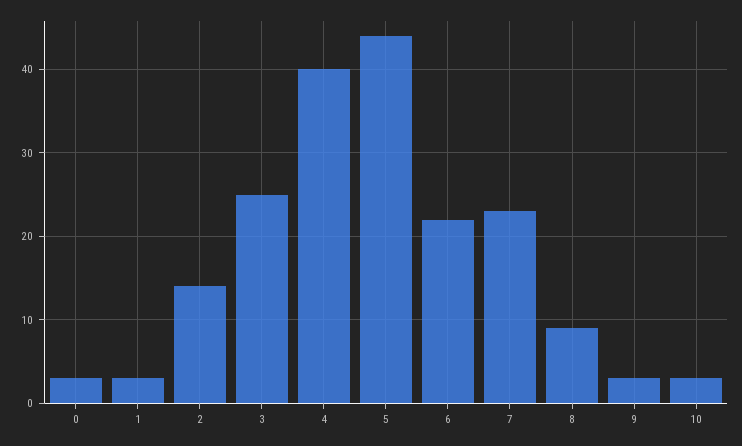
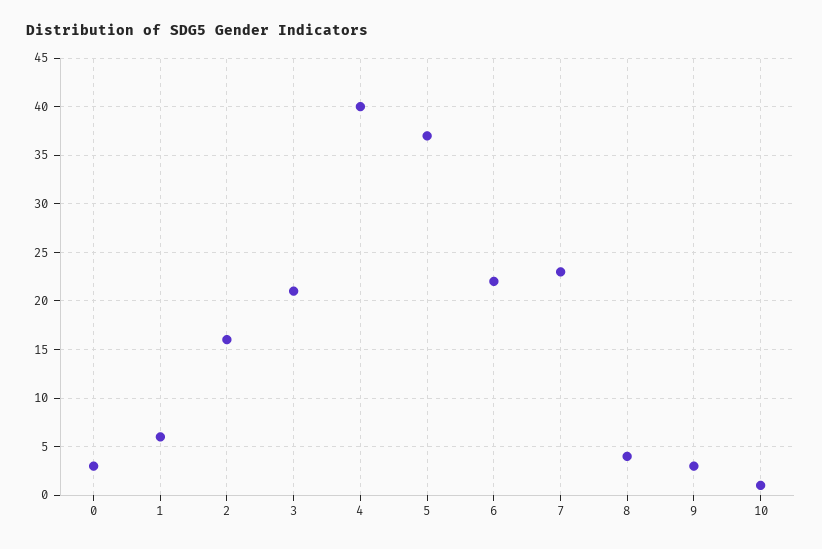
  {
    "0": 3,
-   "1": 3,
+   "1": 6,
-   "2": 14,
+   "2": 16,
-   "3": 25,
+   "3": 21,
    "4": 40,
-   "5": 44,
+   "5": 37,
    "6": 22,
    "7": 23,
-   "8": 9,
+   "8": 4,
    "9": 3,
-   "10": 3
+   "10": 1
  }

